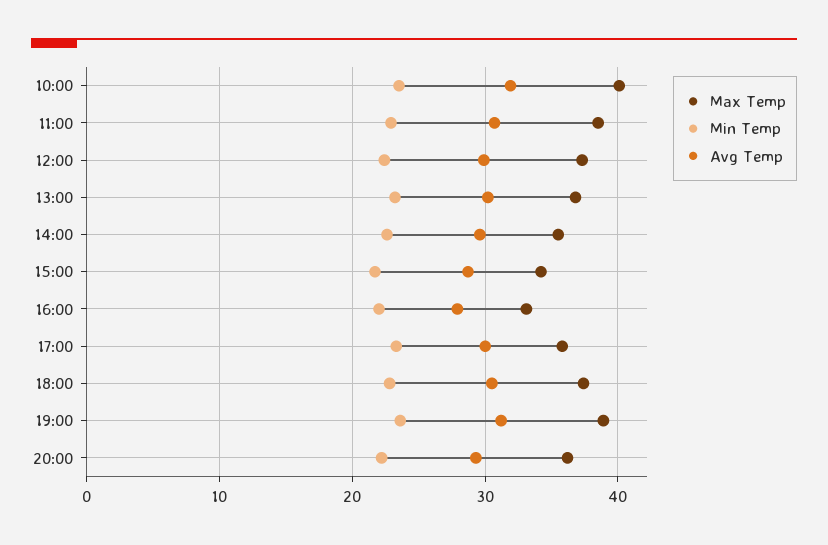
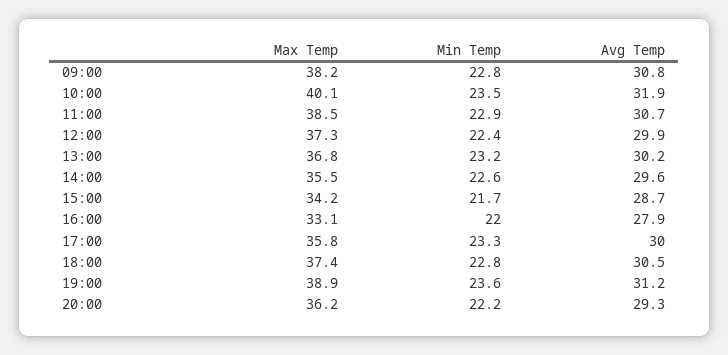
  {
    "Max Temp": {
      "10:00": 40.1,
      "11:00": 38.5,
      "12:00": 37.3,
      "13:00": 36.8,
      "14:00": 35.5,
      "15:00": 34.2,
      "16:00": 33.1,
      "17:00": 35.8,
      "18:00": 37.4,
      "19:00": 38.9,
-     "20:00": 36.2
+     "20:00": 36.2,
+     "09:00": 38.2
    },
    "Min Temp": {
      "10:00": 23.5,
      "11:00": 22.9,
      "12:00": 22.4,
      "13:00": 23.2,
      "14:00": 22.6,
      "15:00": 21.7,
      "16:00": 22,
      "17:00": 23.3,
      "18:00": 22.8,
      "19:00": 23.6,
-     "20:00": 22.2
+     "20:00": 22.2,
+     "09:00": 22.8
    },
    "Avg Temp": {
      "10:00": 31.9,
      "11:00": 30.7,
      "12:00": 29.9,
      "13:00": 30.2,
      "14:00": 29.6,
      "15:00": 28.7,
      "16:00": 27.9,
      "17:00": 30,
      "18:00": 30.5,
      "19:00": 31.2,
-     "20:00": 29.3
+     "20:00": 29.3,
+     "09:00": 30.8
    }
  }

